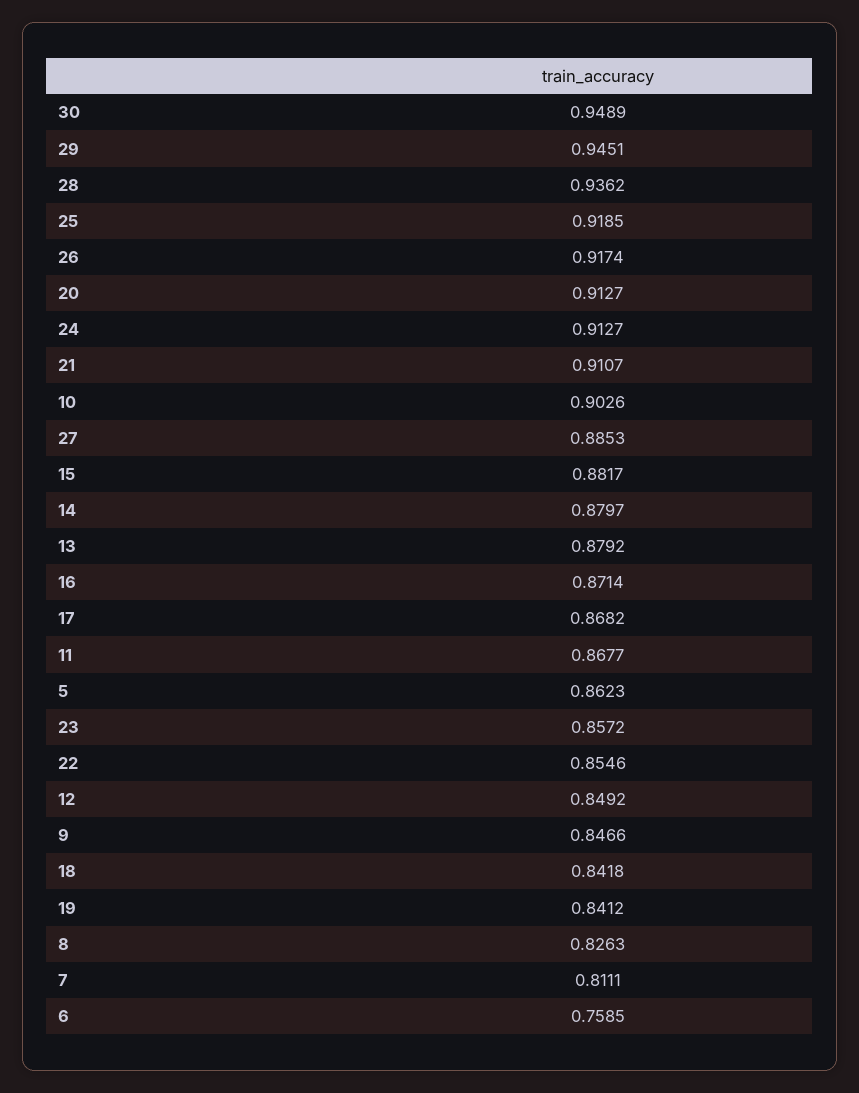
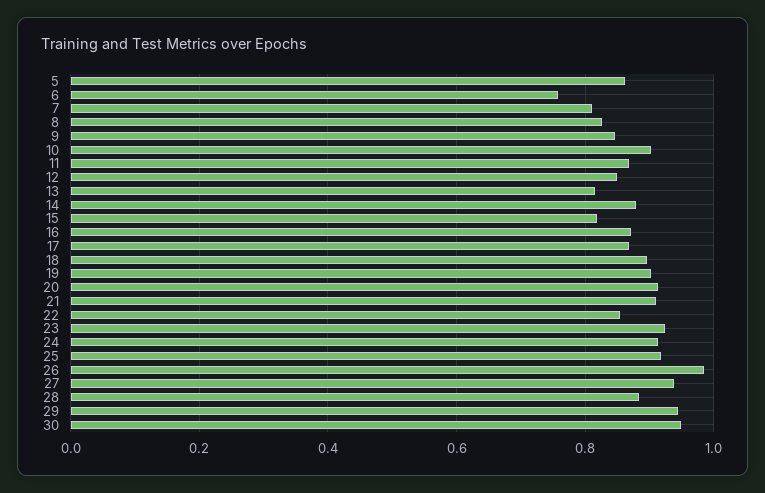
  {
    "30": 0.9489,
    "29": 0.9451,
-   "28": 0.9362,
+   "28": 0.88,
    "25": 0.9185,
-   "26": 0.9174,
+   "26": 0.98,
    "20": 0.9127,
    "24": 0.9127,
    "21": 0.9107,
    "10": 0.9026,
-   "27": 0.8853,
+   "27": 0.94,
-   "15": 0.8817,
+   "15": 0.82,
    "14": 0.8797,
-   "13": 0.8792,
+   "13": 0.82,
    "16": 0.8714,
    "17": 0.8682,
    "11": 0.8677,
    "5": 0.8623,
-   "23": 0.8572,
+   "23": 0.92,
    "22": 0.8546,
    "12": 0.8492,
    "9": 0.8466,
-   "18": 0.8418,
+   "18": 0.9,
-   "19": 0.8412,
+   "19": 0.9,
    "8": 0.8263,
    "7": 0.8111,
    "6": 0.7585
  }

